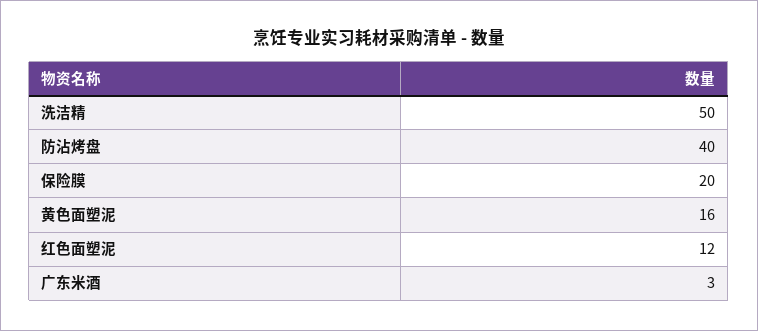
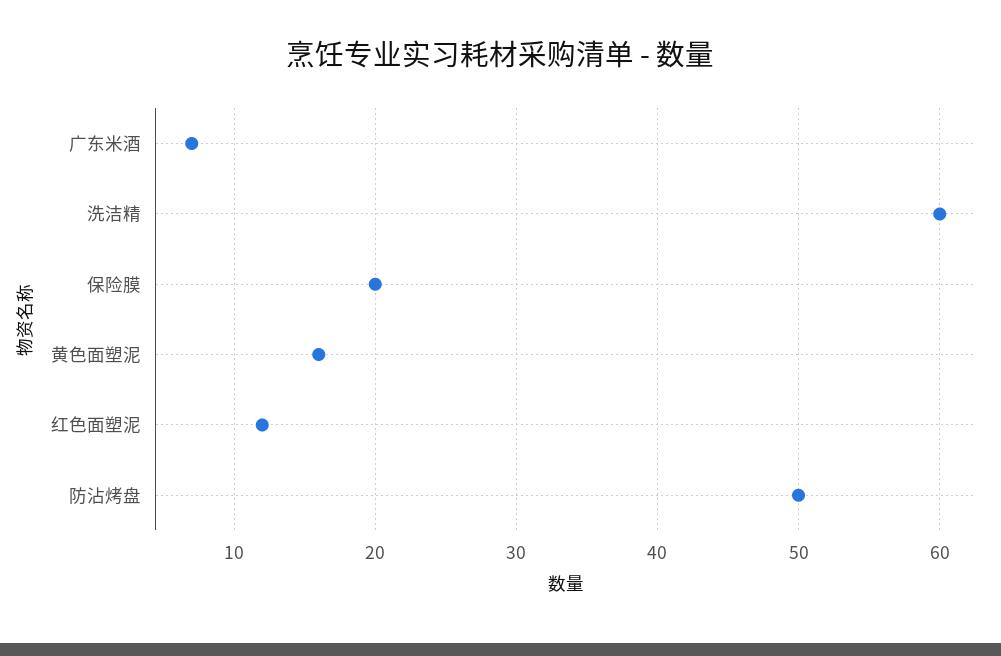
  {
-   "洗洁精": 50,
+   "洗洁精": 60,
-   "防沾烤盘": 40,
+   "防沾烤盘": 50,
    "保险膜": 20,
    "黄色面塑泥": 16,
    "红色面塑泥": 12,
-   "广东米酒": 3
+   "广东米酒": 7
  }

